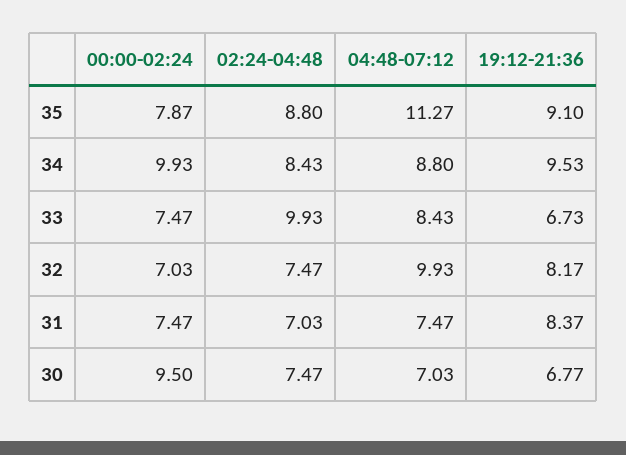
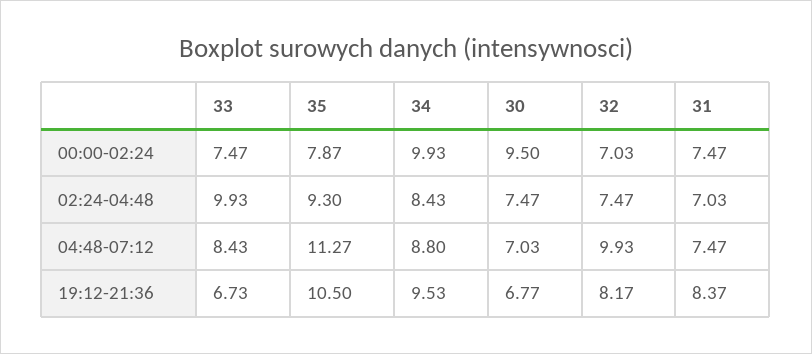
  {
    "00:00-02:24": {
      "35": 7.87,
      "34": 9.93,
      "33": 7.47,
      "32": 7.03,
      "31": 7.47,
      "30": 9.5
    },
    "02:24-04:48": {
-     "35": 8.8,
+     "35": 9.3,
      "34": 8.43,
      "33": 9.93,
      "32": 7.47,
      "31": 7.03,
      "30": 7.47
    },
    "04:48-07:12": {
      "35": 11.27,
      "34": 8.8,
      "33": 8.43,
      "32": 9.93,
      "31": 7.47,
      "30": 7.03
    },
    "19:12-21:36": {
-     "35": 9.1,
+     "35": 10.5,
      "34": 9.53,
      "33": 6.73,
      "32": 8.17,
      "31": 8.37,
      "30": 6.77
    }
  }

